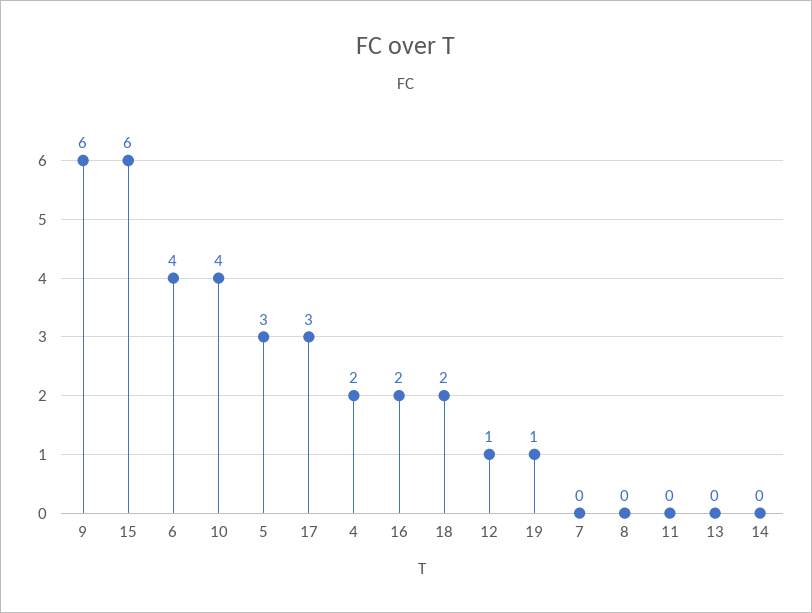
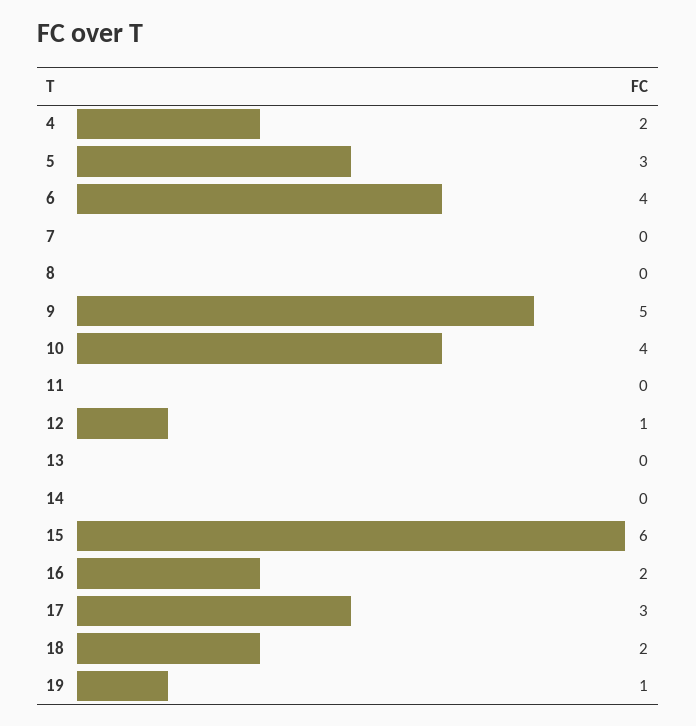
  {
-   "9": 6,
+   "9": 5,
    "15": 6,
    "6": 4,
    "10": 4,
    "5": 3,
    "17": 3,
    "4": 2,
    "16": 2,
    "18": 2,
    "12": 1,
    "19": 1,
    "7": 0,
    "8": 0,
    "11": 0,
    "13": 0,
    "14": 0
  }

